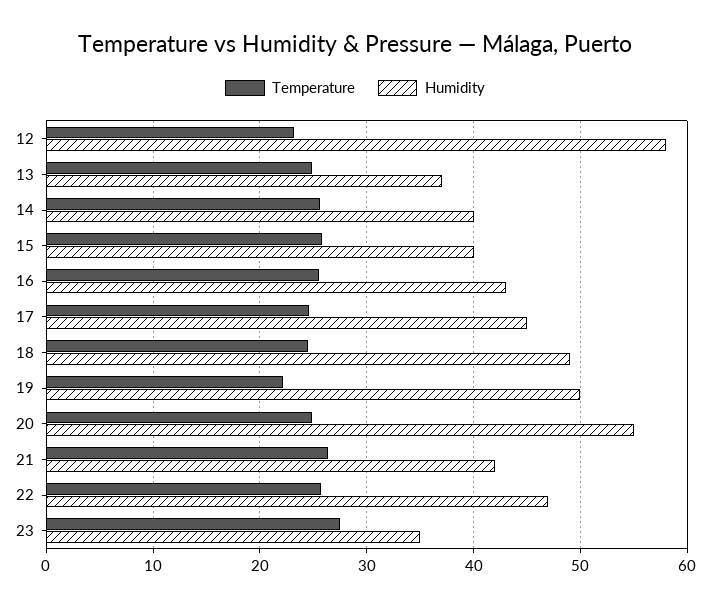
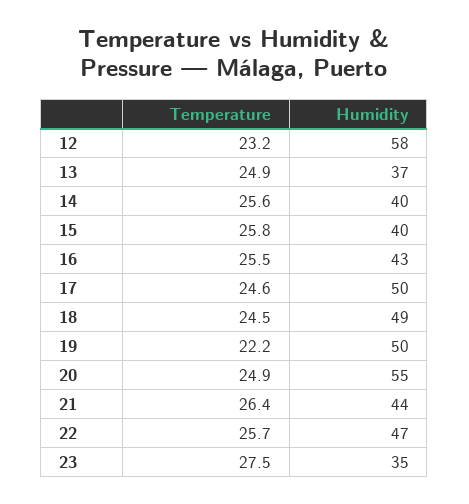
  {
    "Temperature": {
      "12": 23.2,
      "13": 24.9,
      "14": 25.6,
      "15": 25.8,
      "16": 25.5,
      "17": 24.6,
      "18": 24.5,
      "19": 22.2,
      "20": 24.9,
      "21": 26.4,
      "22": 25.7,
      "23": 27.5
    },
    "Humidity": {
      "12": 58,
      "13": 37,
      "14": 40,
      "15": 40,
      "16": 43,
-     "17": 45,
+     "17": 50,
      "18": 49,
      "19": 50,
      "20": 55,
-     "21": 42,
+     "21": 44,
      "22": 47,
      "23": 35
    }
  }

